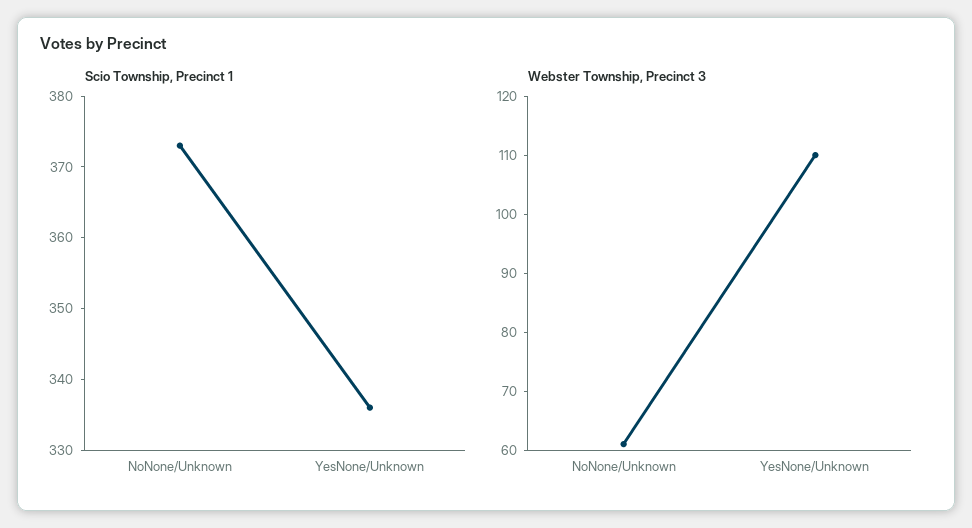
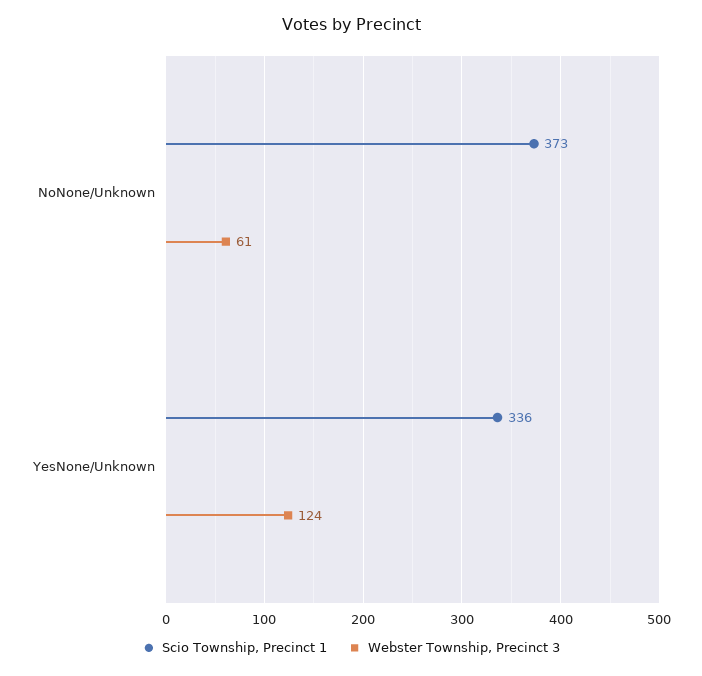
  {
    "Scio Township, Precinct 1": {
      "NoNone/Unknown": 373,
      "YesNone/Unknown": 336
    },
    "Webster Township, Precinct 3": {
      "NoNone/Unknown": 61,
-     "YesNone/Unknown": 110
+     "YesNone/Unknown": 124
    }
  }

